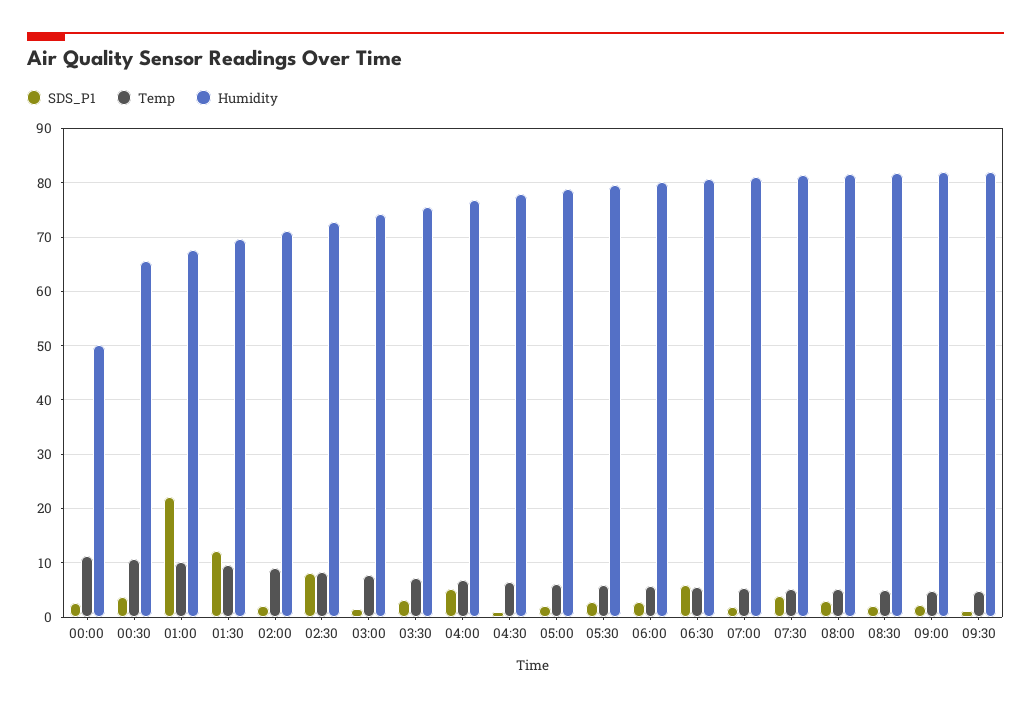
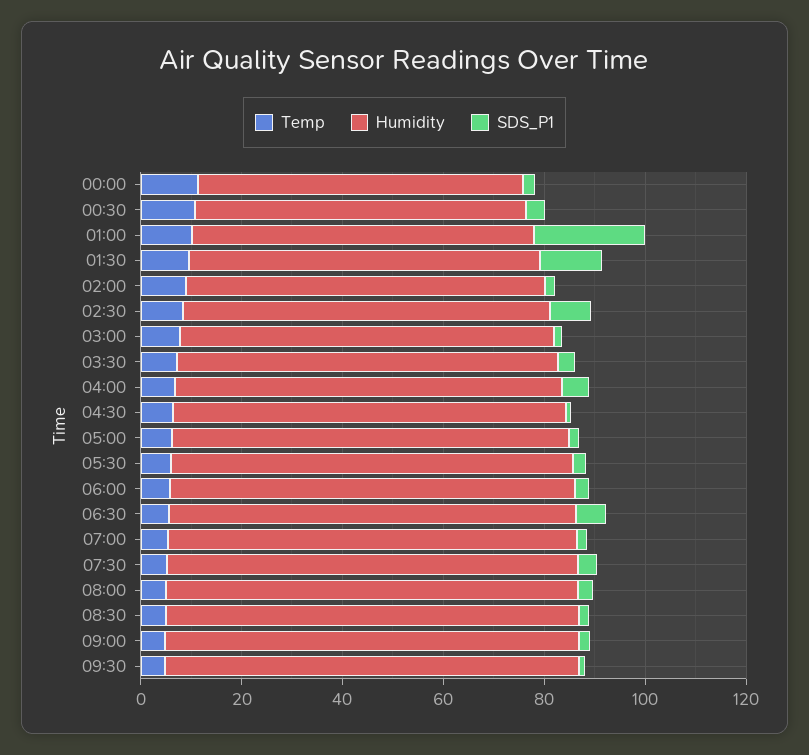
  {
    "SDS_P1": {
      "00:00": 2,
      "00:30": 4,
      "01:00": 22,
      "01:30": 12,
      "02:00": 2,
      "02:30": 8,
      "03:00": 2,
      "03:30": 4,
      "04:00": 6,
      "04:30": 0,
      "05:00": 2,
      "05:30": 2,
      "06:00": 2,
      "06:30": 6,
      "07:00": 2,
      "07:30": 4,
      "08:00": 2,
      "08:30": 2,
      "09:00": 2,
      "09:30": 2
    },
    "Temp": {
      "00:00": 12,
      "00:30": 10,
      "01:00": 10,
      "01:30": 10,
      "02:00": 10,
      "02:30": 8,
      "03:00": 8,
      "03:30": 8,
      "04:00": 6,
      "04:30": 6,
      "05:00": 6,
      "05:30": 6,
      "06:00": 6,
      "06:30": 6,
      "07:00": 6,
      "07:30": 6,
      "08:00": 6,
      "08:30": 6,
      "09:00": 4,
      "09:30": 4
    },
    "Humidity": {
-     "00:00": 50,
+     "00:00": 65,
      "00:30": 66,
      "01:00": 68,
      "01:30": 70,
      "02:00": 72,
      "02:30": 72,
      "03:00": 74,
      "03:30": 76,
      "04:00": 76,
      "04:30": 78,
      "05:00": 78,
      "05:30": 80,
      "06:00": 80,
      "06:30": 80,
      "07:00": 82,
      "07:30": 82,
      "08:00": 82,
      "08:30": 82,
      "09:00": 82,
      "09:30": 82
    }
  }

